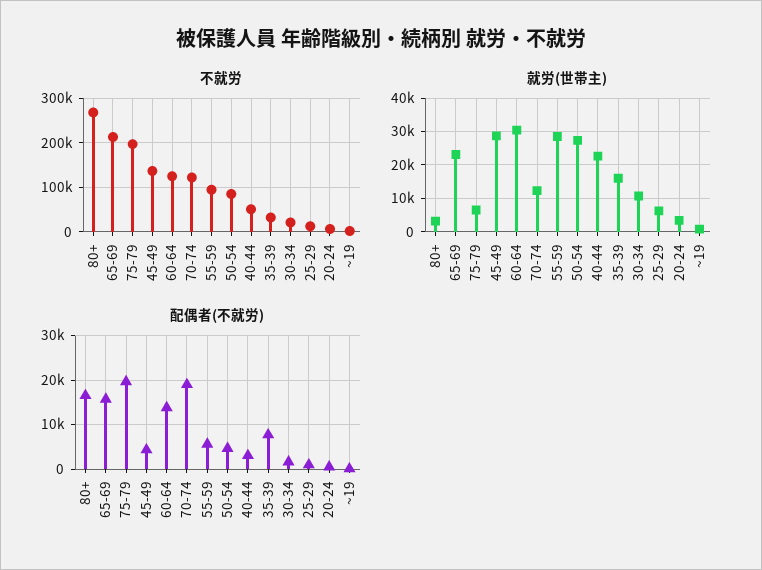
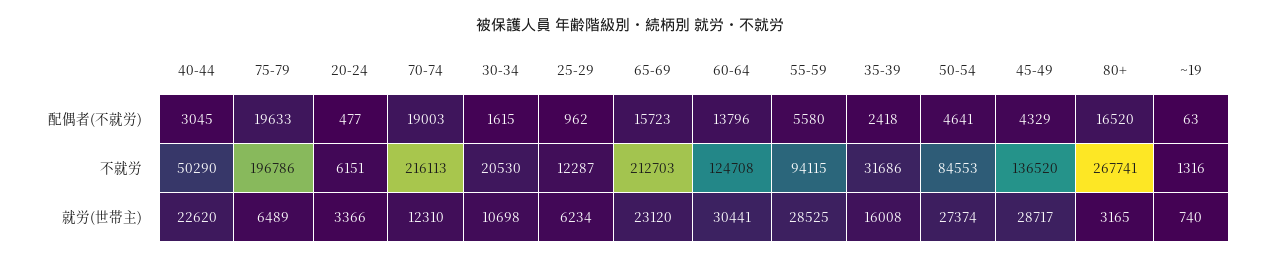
  {
    "不就労": {
      "80+": 267741,
      "65-69": 212703,
      "75-79": 196786,
      "45-49": 136520,
      "60-64": 124708,
-     "70-74": 120000,
+     "70-74": 216113,
      "55-59": 94115,
      "50-54": 84553,
      "40-44": 50290,
      "35-39": 31686,
      "30-34": 20530,
      "25-29": 12287,
      "20-24": 6151,
      "~19": 1316
    },
    "就労(世帯主)": {
      "80+": 3165,
      "65-69": 23120,
      "75-79": 6489,
      "45-49": 28717,
      "60-64": 30441,
      "70-74": 12310,
      "55-59": 28525,
      "50-54": 27374,
      "40-44": 22620,
      "35-39": 16008,
      "30-34": 10698,
      "25-29": 6234,
      "20-24": 3366,
      "~19": 740
    },
    "配偶者(不就労)": {
      "80+": 16520,
      "65-69": 15723,
      "75-79": 19633,
      "45-49": 4329,
      "60-64": 13796,
      "70-74": 19003,
      "55-59": 5580,
      "50-54": 4641,
      "40-44": 3045,
-     "35-39": 8000,
+     "35-39": 2418,
      "30-34": 1615,
      "25-29": 962,
      "20-24": 477,
      "~19": 63
    }
  }

